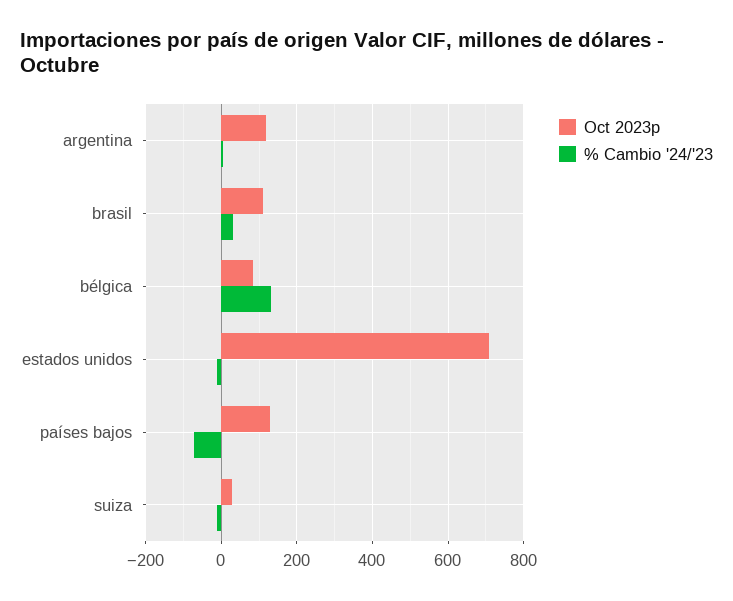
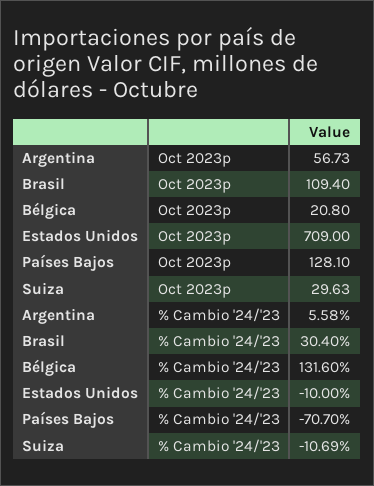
  {
    "Oct 2023p": {
-     "argentina": 120,
+     "argentina": 56.73,
      "brasil": 109.4,
-     "bélgica": 80,
+     "bélgica": 20.8,
      "estados unidos": 709,
      "países bajos": 128.1,
      "suiza": 29.63
    },
    "% Cambio '24/'23": {
      "argentina": 5.58,
      "brasil": 30.4,
      "bélgica": 131.6,
      "estados unidos": -10,
      "países bajos": -70.7,
      "suiza": -10.69
    }
  }

